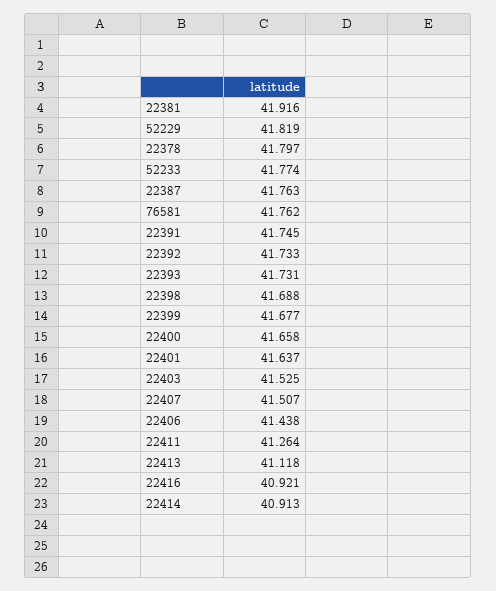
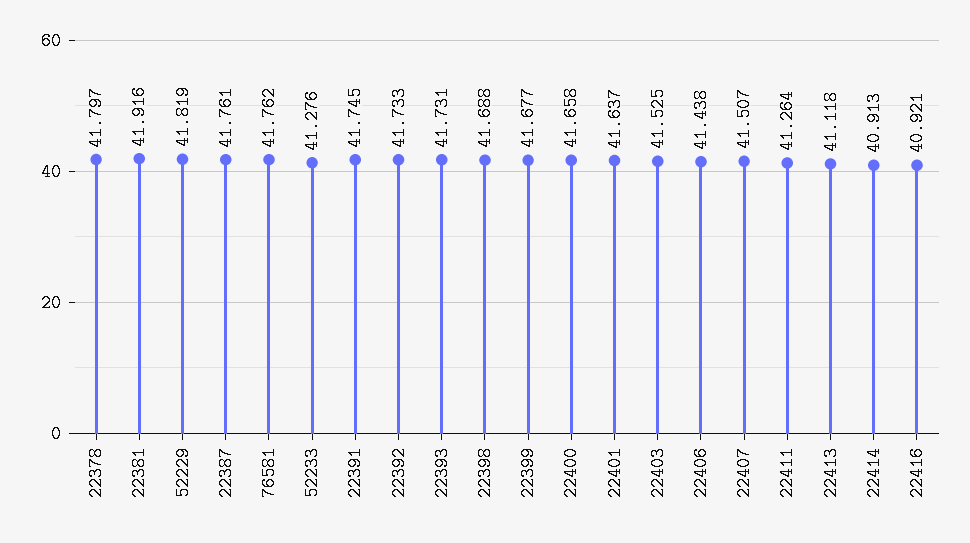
  {
    "22381": 41.916,
    "52229": 41.819,
    "22378": 41.797,
-   "52233": 41.774,
+   "52233": 41.276,
-   "22387": 41.763,
+   "22387": 41.761,
    "76581": 41.762,
    "22391": 41.745,
    "22392": 41.733,
    "22393": 41.731,
    "22398": 41.688,
    "22399": 41.677,
    "22400": 41.658,
    "22401": 41.637,
    "22403": 41.525,
    "22407": 41.507,
    "22406": 41.438,
    "22411": 41.264,
    "22413": 41.118,
    "22416": 40.921,
    "22414": 40.913
  }

